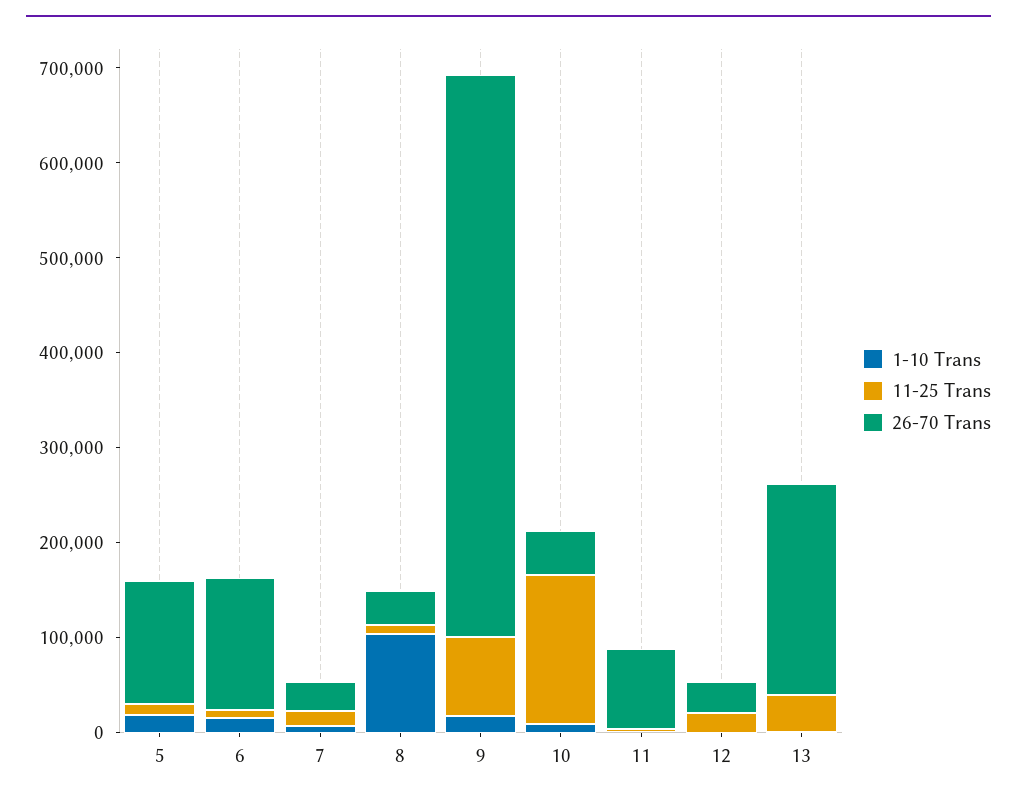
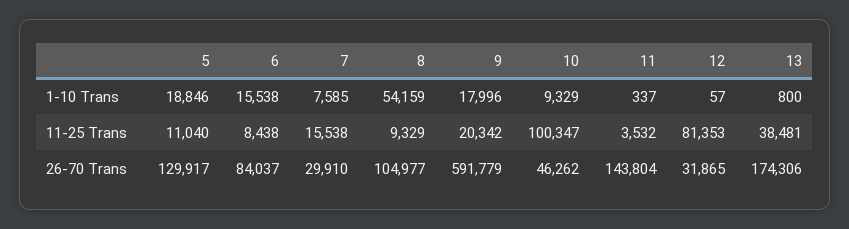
  {
    "1-10 Trans": {
      "5": 18846,
      "6": 15538,
      "7": 7585,
-     "8": 100000,
+     "8": 54159,
      "9": 17996,
      "10": 9329,
      "11": 337,
      "12": 57,
      "13": 800
    },
    "11-25 Trans": {
      "5": 11040,
      "6": 8438,
      "7": 15538,
      "8": 9329,
-     "9": 80000,
+     "9": 20342,
-     "10": 160000,
+     "10": 100347,
      "11": 3532,
-     "12": 20000,
+     "12": 81353,
      "13": 38481
    },
    "26-70 Trans": {
      "5": 129917,
-     "6": 140000,
+     "6": 84037,
      "7": 29910,
-     "8": 40000,
+     "8": 104977,
      "9": 591779,
      "10": 46262,
-     "11": 80000,
+     "11": 143804,
      "12": 31865,
-     "13": 220000
+     "13": 174306
    }
  }

